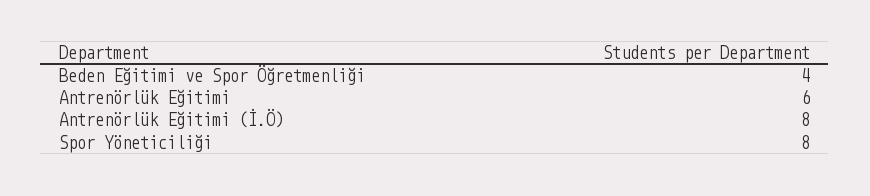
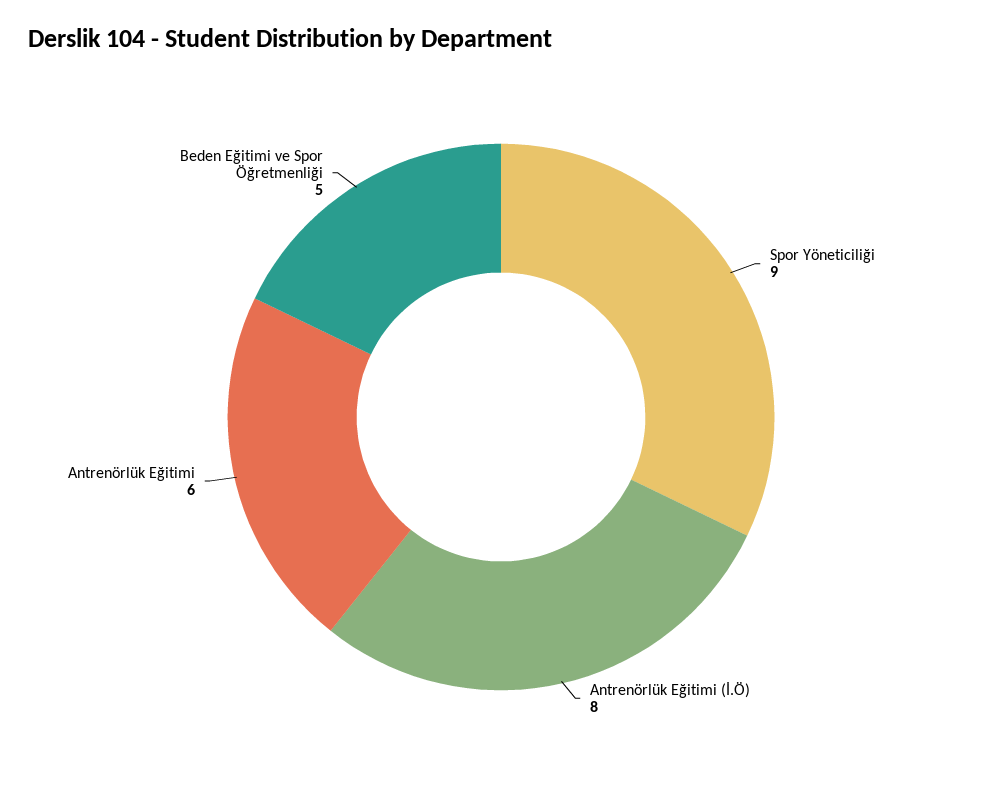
  {
-   "Beden Eğitimi ve Spor Öğretmenliği": 4,
+   "Beden Eğitimi ve Spor Öğretmenliği": 5,
    "Antrenörlük Eğitimi": 6,
    "Antrenörlük Eğitimi (İ.Ö)": 8,
-   "Spor Yöneticiliği": 8
+   "Spor Yöneticiliği": 9
  }

